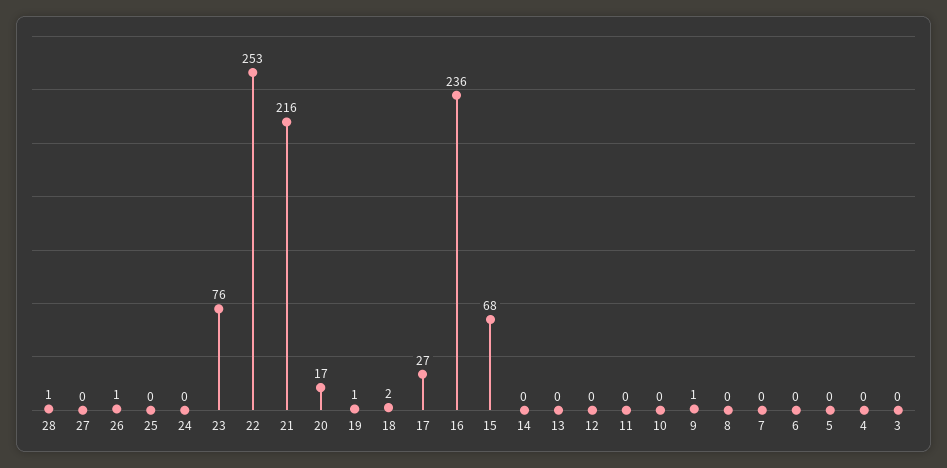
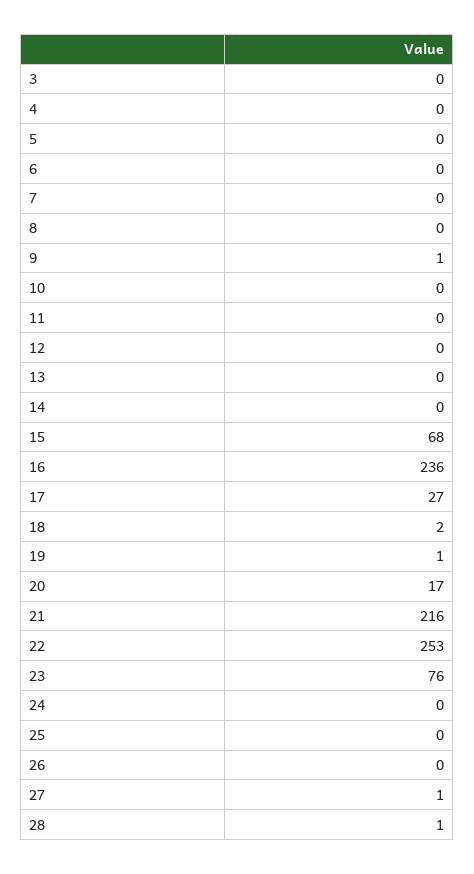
  {
    "28": 1,
-   "27": 0,
+   "27": 1,
-   "26": 1,
+   "26": 0,
    "25": 0,
    "24": 0,
    "23": 76,
    "22": 253,
    "21": 216,
    "20": 17,
    "19": 1,
    "18": 2,
    "17": 27,
    "16": 236,
    "15": 68,
    "14": 0,
    "13": 0,
    "12": 0,
    "11": 0,
    "10": 0,
    "9": 1,
    "8": 0,
    "7": 0,
    "6": 0,
    "5": 0,
    "4": 0,
    "3": 0
  }

